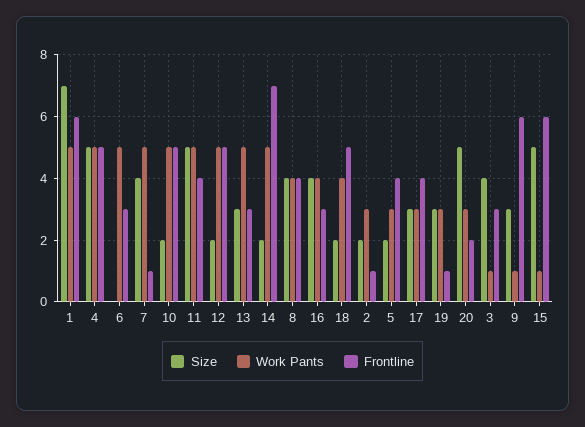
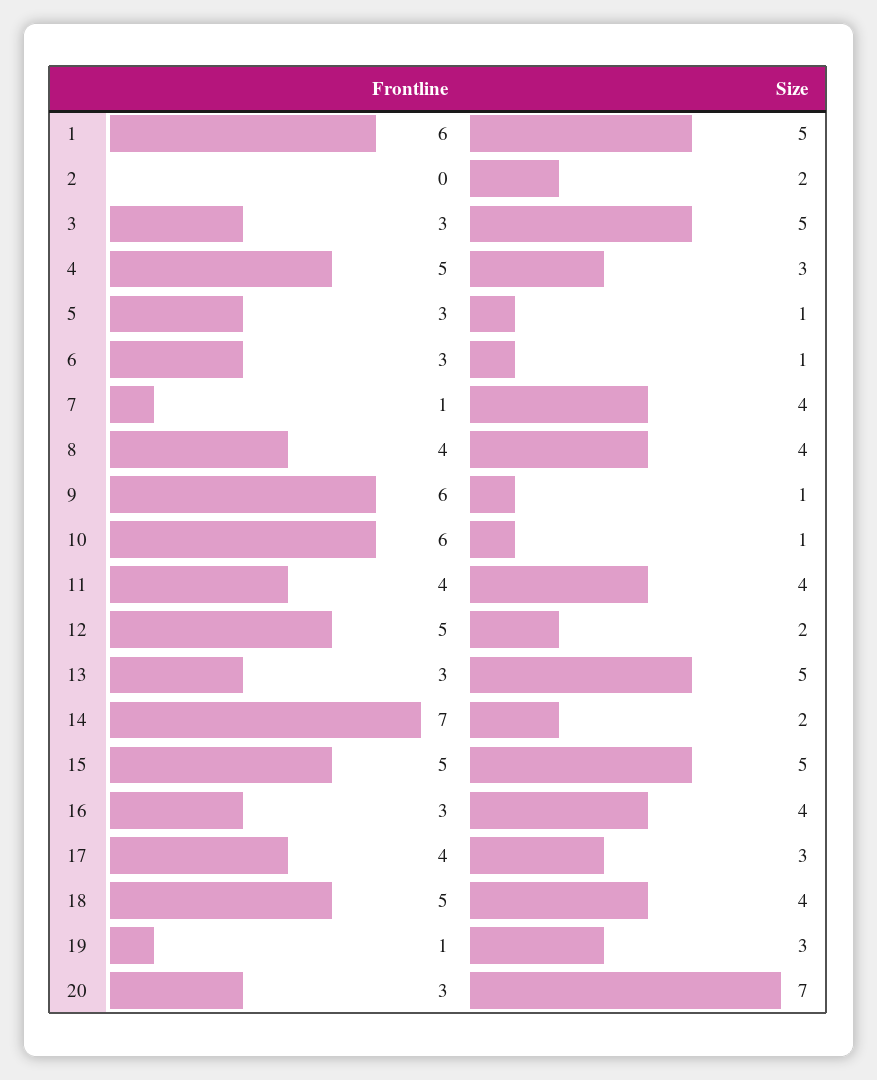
  {
    "Size": {
-     "1": 7,
+     "1": 5,
-     "4": 5,
+     "4": 3,
-     "6": 0,
+     "6": 1,
      "7": 4,
-     "10": 2,
+     "10": 1,
-     "11": 5,
+     "11": 4,
      "12": 2,
-     "13": 3,
+     "13": 5,
      "14": 2,
      "8": 4,
      "16": 4,
-     "18": 2,
+     "18": 4,
      "2": 2,
-     "5": 2,
+     "5": 1,
      "17": 3,
      "19": 3,
-     "20": 5,
+     "20": 7,
-     "3": 4,
+     "3": 5,
-     "9": 3,
+     "9": 1,
      "15": 5
    },
-   "Work Pants": {
-     "1": 5,
-     "4": 5,
-     "6": 5,
-     "7": 5,
-     "10": 5,
-     "11": 5,
-     "12": 5,
-     "13": 5,
-     "14": 5,
-     "8": 4,
-     "16": 4,
-     "18": 4,
-     "2": 3,
-     "5": 3,
-     "17": 3,
-     "19": 3,
-     "20": 3,
-     "3": 1,
-     "9": 1,
-     "15": 1
-   },
    "Frontline": {
      "1": 6,
      "4": 5,
      "6": 3,
      "7": 1,
-     "10": 5,
+     "10": 6,
      "11": 4,
      "12": 5,
      "13": 3,
      "14": 7,
      "8": 4,
      "16": 3,
      "18": 5,
-     "2": 1,
+     "2": 0,
-     "5": 4,
+     "5": 3,
      "17": 4,
      "19": 1,
-     "20": 2,
+     "20": 3,
      "3": 3,
      "9": 6,
-     "15": 6
+     "15": 5
    }
  }

